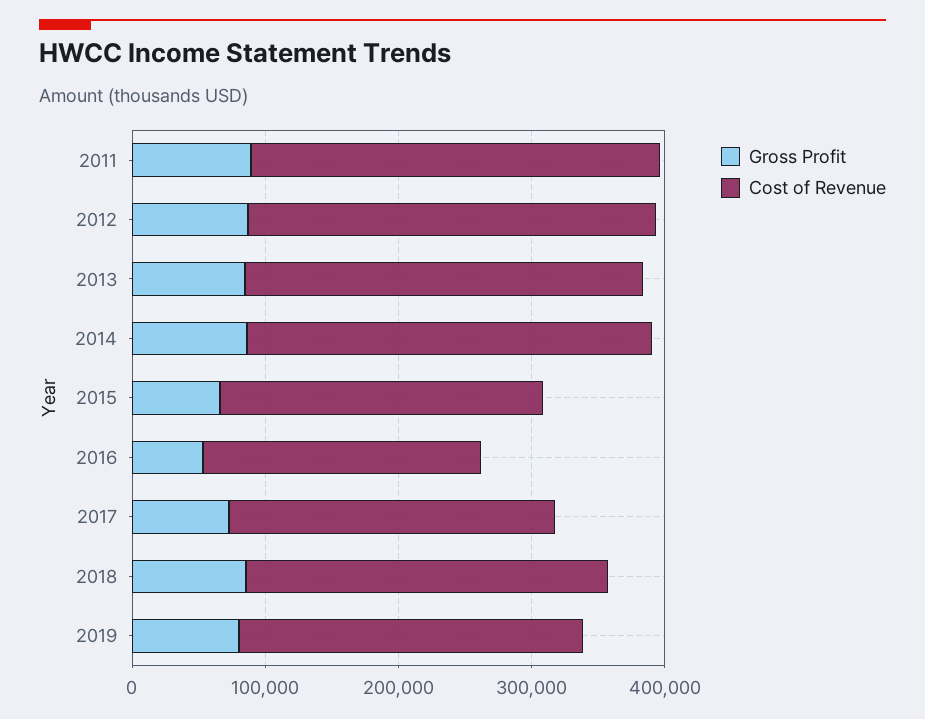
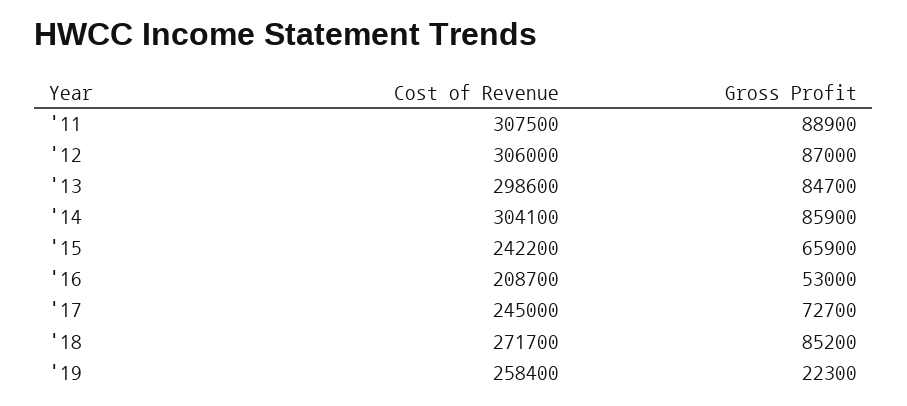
  {
    "Gross Profit": {
      "2011": 88900,
      "2012": 87000,
      "2013": 84700,
      "2014": 85900,
      "2015": 65900,
      "2016": 53000,
      "2017": 72700,
      "2018": 85200,
-     "2019": 80000
+     "2019": 22300
    },
    "Cost of Revenue": {
      "2011": 307500,
      "2012": 306000,
      "2013": 298600,
      "2014": 304100,
      "2015": 242200,
      "2016": 208700,
      "2017": 245000,
      "2018": 271700,
      "2019": 258400
    }
  }

